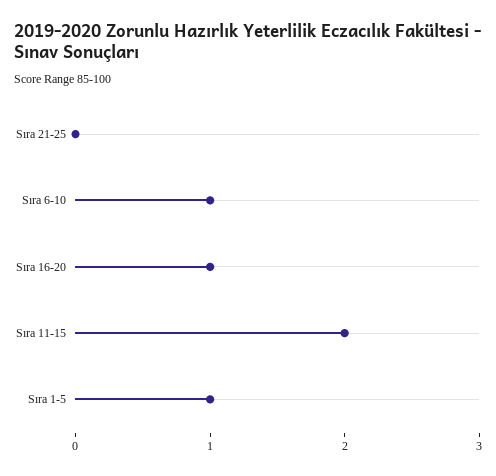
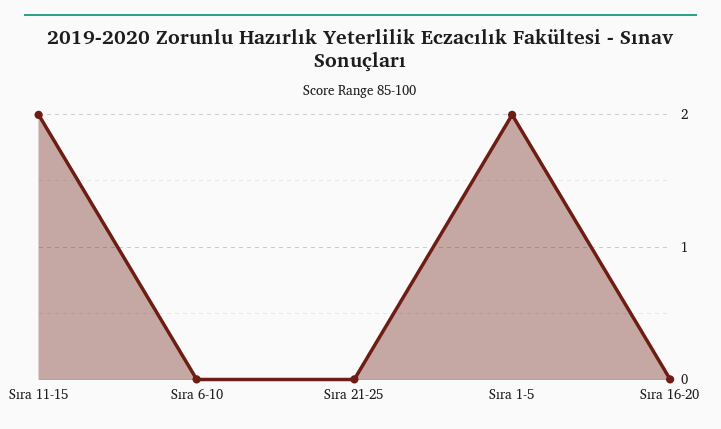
  {
    "Sıra 21-25": 0,
-   "Sıra 6-10": 1,
+   "Sıra 6-10": 0,
-   "Sıra 16-20": 1,
+   "Sıra 16-20": 0,
    "Sıra 11-15": 2,
-   "Sıra 1-5": 1
+   "Sıra 1-5": 2
  }

